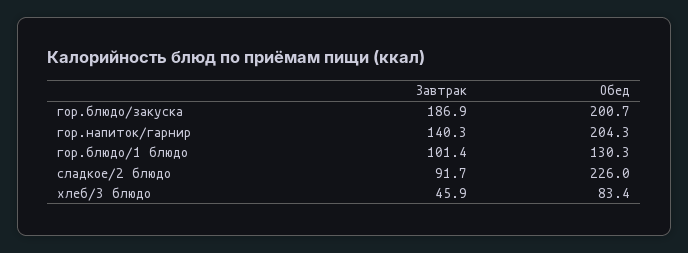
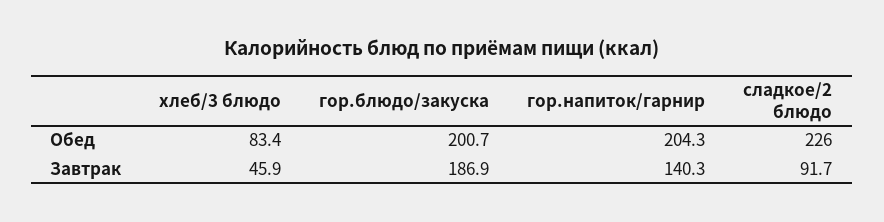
  {
    "Завтрак": {
      "гор.блюдо/закуска": 186.9,
      "гор.напиток/гарнир": 140.3,
-     "гор.блюдо/1 блюдо": 101.4,
      "сладкое/2 блюдо": 91.7,
      "хлеб/3 блюдо": 45.9
    },
    "Обед": {
      "гор.блюдо/закуска": 200.7,
      "гор.напиток/гарнир": 204.3,
-     "гор.блюдо/1 блюдо": 130.3,
      "сладкое/2 блюдо": 226,
      "хлеб/3 блюдо": 83.4
    }
  }

